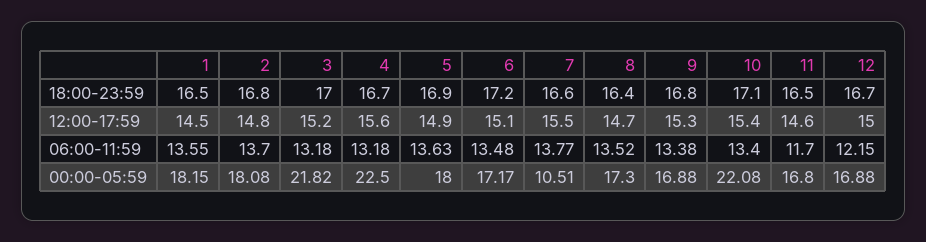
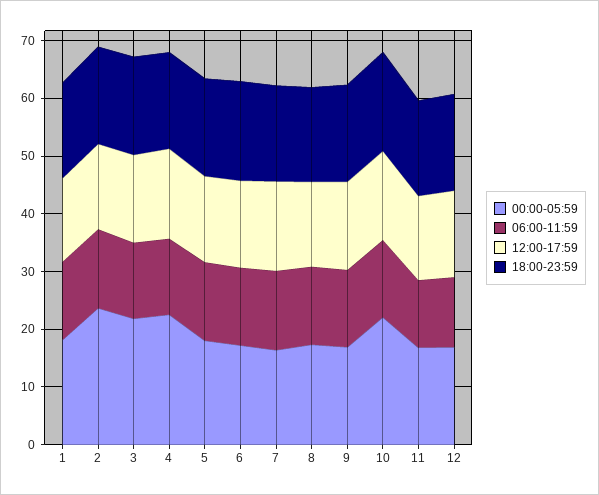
  {
    "18:00-23:59": {
      "1": 16.5,
      "2": 16.8,
      "3": 17,
      "4": 16.7,
      "5": 16.9,
      "6": 17.2,
      "7": 16.6,
      "8": 16.4,
      "9": 16.8,
      "10": 17.1,
      "11": 16.5,
      "12": 16.7
    },
    "12:00-17:59": {
      "1": 14.5,
      "2": 14.8,
      "3": 15.2,
      "4": 15.6,
      "5": 14.9,
      "6": 15.1,
      "7": 15.5,
      "8": 14.7,
      "9": 15.3,
      "10": 15.4,
      "11": 14.6,
      "12": 15
    },
    "06:00-11:59": {
      "1": 13.55,
      "2": 13.7,
      "3": 13.18,
      "4": 13.18,
      "5": 13.63,
      "6": 13.48,
      "7": 13.77,
      "8": 13.52,
      "9": 13.38,
      "10": 13.4,
      "11": 11.7,
      "12": 12.15
    },
    "00:00-05:59": {
      "1": 18.15,
-     "2": 18.08,
+     "2": 24,
      "3": 21.82,
      "4": 22.5,
      "5": 18,
      "6": 17.17,
-     "7": 10.51,
+     "7": 16,
      "8": 17.3,
      "9": 16.88,
      "10": 22.08,
      "11": 16.8,
      "12": 16.88
    }
  }

